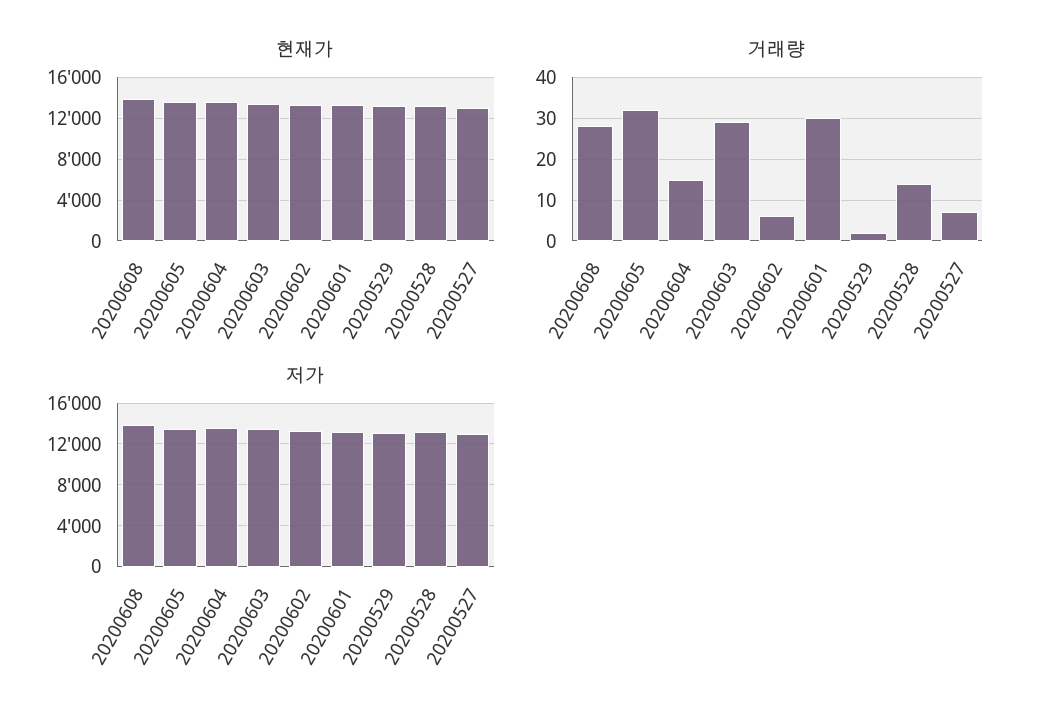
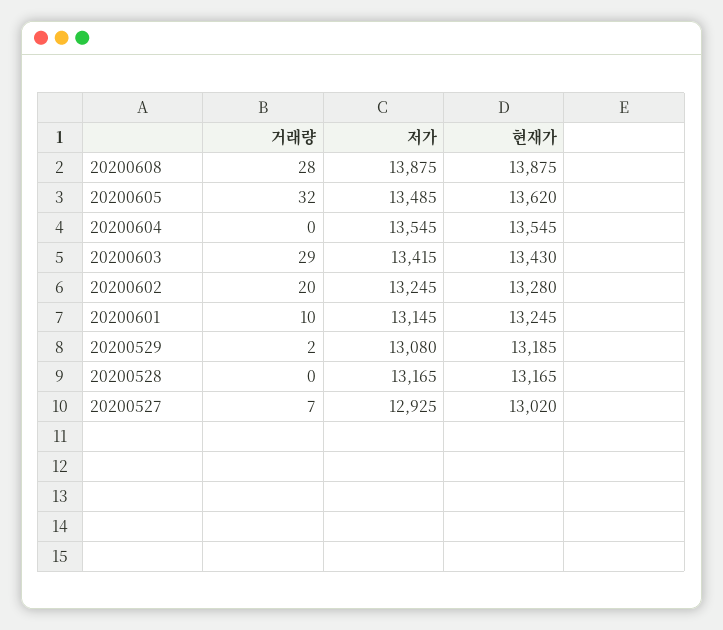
  {
    "현재가": {
      "20200608": 13875,
      "20200605": 13620,
      "20200604": 13545,
      "20200603": 13430,
      "20200602": 13280,
      "20200601": 13245,
      "20200529": 13185,
      "20200528": 13165,
      "20200527": 13020
    },
    "거래량": {
      "20200608": 28,
      "20200605": 32,
-     "20200604": 15,
+     "20200604": 0,
      "20200603": 29,
-     "20200602": 5,
+     "20200602": 20,
-     "20200601": 30,
+     "20200601": 10,
      "20200529": 2,
-     "20200528": 15,
+     "20200528": 0,
      "20200527": 7
    },
    "저가": {
      "20200608": 13875,
      "20200605": 13485,
      "20200604": 13545,
      "20200603": 13415,
      "20200602": 13245,
      "20200601": 13145,
      "20200529": 13080,
      "20200528": 13165,
      "20200527": 12925
    }
  }

